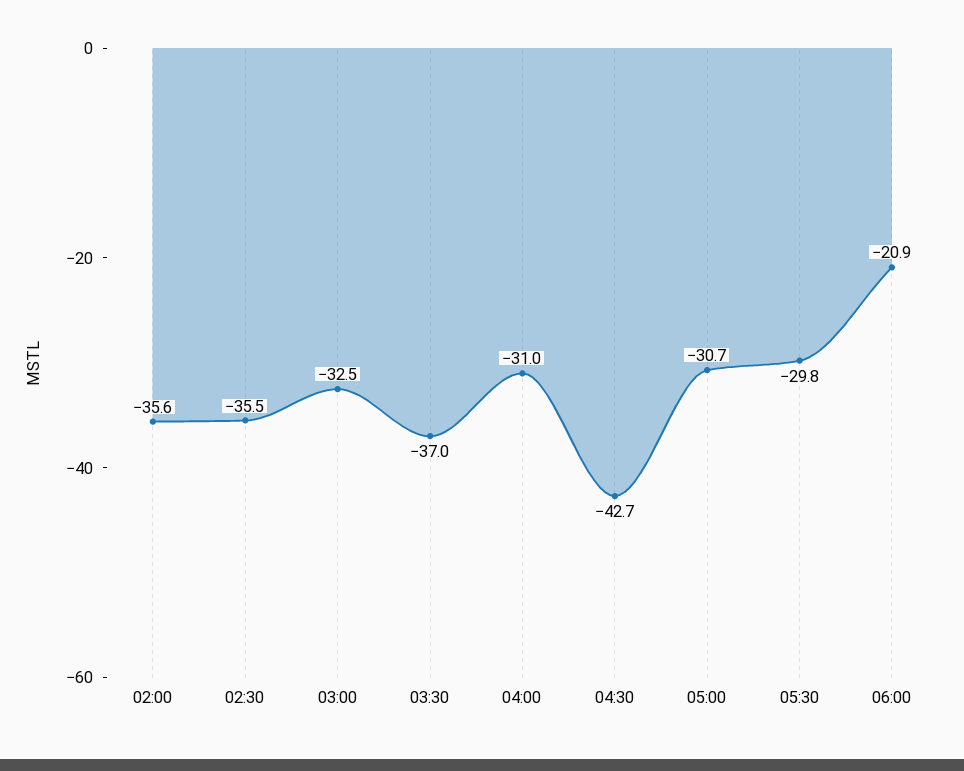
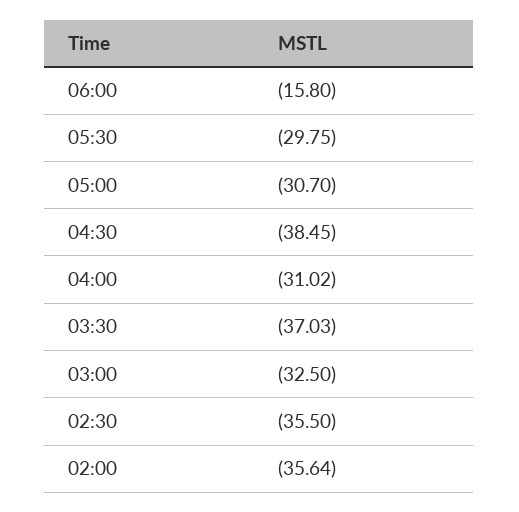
  {
    "02:00": -35.64,
    "02:30": -35.5,
    "03:00": -32.5,
    "03:30": -37.03,
    "04:00": -31.02,
-   "04:30": -42.7,
+   "04:30": -38.45,
    "05:00": -30.7,
    "05:30": -29.75,
-   "06:00": -20.9
+   "06:00": -15.8
  }

